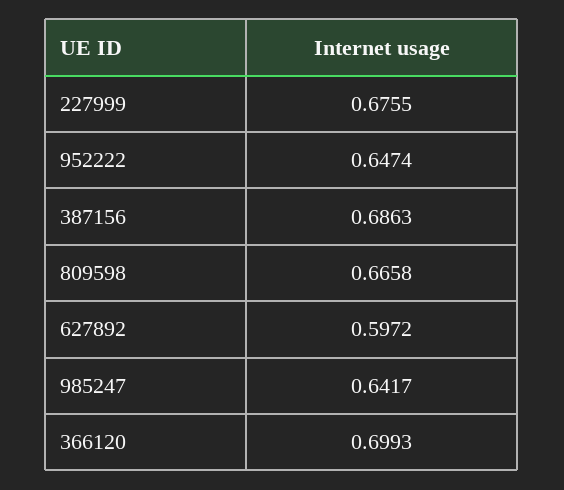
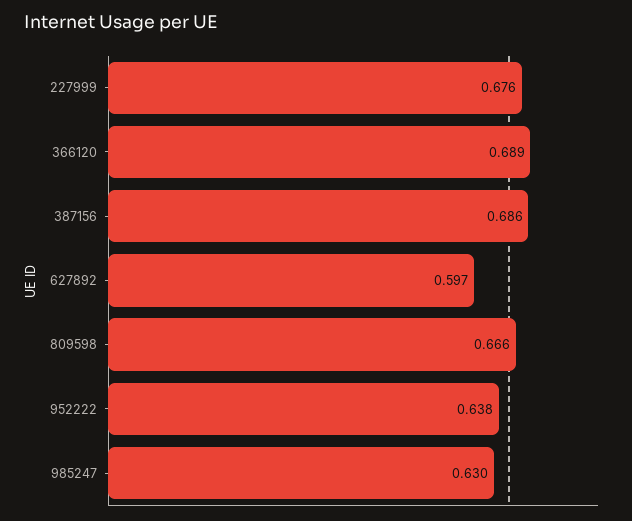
  {
    "227999": 0.6755,
-   "952222": 0.6474,
+   "952222": 0.638,
    "387156": 0.6863,
    "809598": 0.6658,
    "627892": 0.5972,
-   "985247": 0.6417,
+   "985247": 0.63,
-   "366120": 0.6993
+   "366120": 0.689
  }

